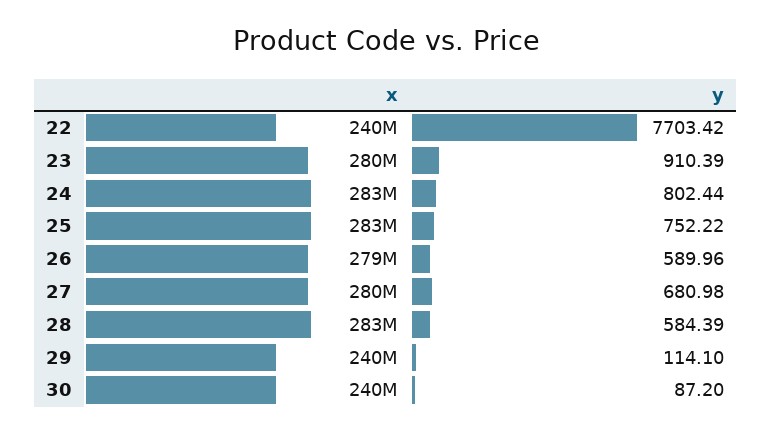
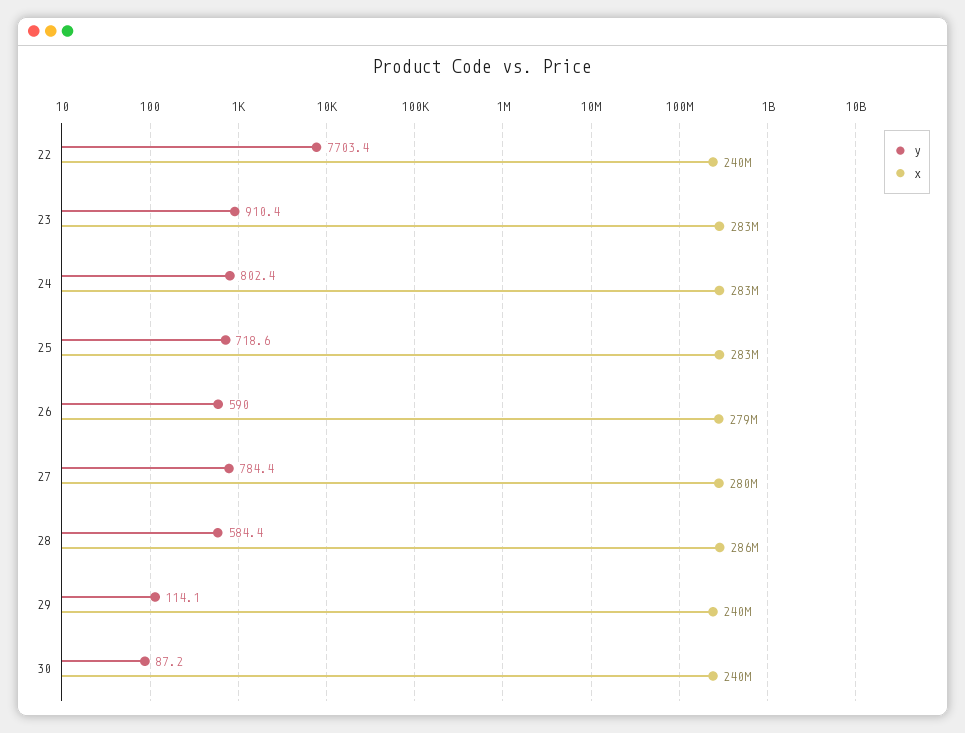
  {
    "x": {
      "22": 240000000,
-     "23": 280000000,
+     "23": 283000000,
      "24": 283000000,
      "25": 283000000,
      "26": 279000000,
      "27": 280000000,
-     "28": 283000000,
+     "28": 286000000,
      "29": 240000000,
      "30": 240000000
    },
    "y": {
      "22": 7703.42,
      "23": 910.39,
      "24": 802.44,
-     "25": 752.22,
+     "25": 718.6,
      "26": 589.96,
-     "27": 680.98,
+     "27": 784.4,
      "28": 584.39,
      "29": 114.1,
      "30": 87.2
    }
  }

